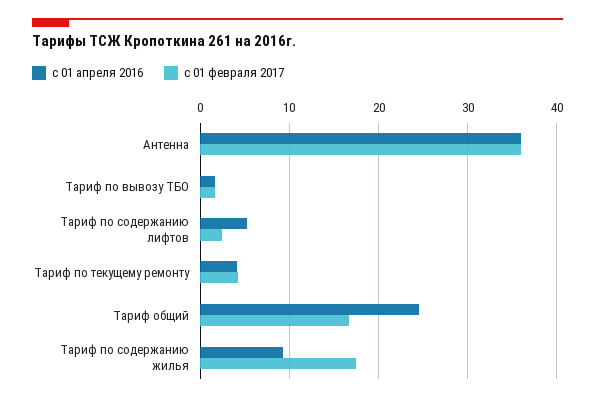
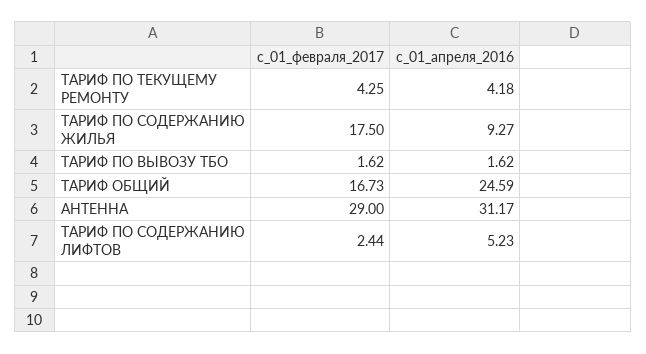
  {
    "с 01 апреля 2016": {
-     "Антенна": 36,
+     "Антенна": 31.17,
      "Тариф по вывозу ТБО": 1.62,
      "Тариф по содержанию лифтов": 5.23,
      "Тариф по текущему ремонту": 4.18,
      "Тариф общий": 24.59,
      "Тариф по содержанию жилья": 9.27
    },
    "с 01 февраля 2017": {
-     "Антенна": 36,
+     "Антенна": 29,
      "Тариф по вывозу ТБО": 1.62,
      "Тариф по содержанию лифтов": 2.44,
      "Тариф по текущему ремонту": 4.25,
      "Тариф общий": 16.73,
      "Тариф по содержанию жилья": 17.5
    }
  }

